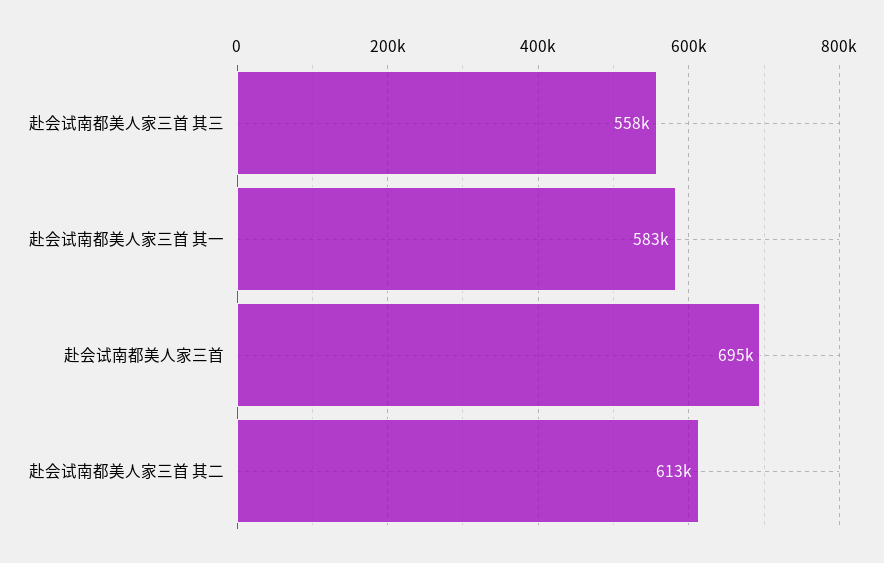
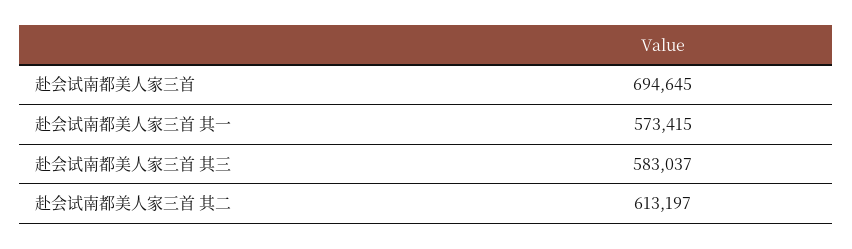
  {
-   "赴会试南都美人家三首 其三": 558000,
+   "赴会试南都美人家三首 其三": 583037,
-   "赴会试南都美人家三首 其一": 583000,
+   "赴会试南都美人家三首 其一": 573415,
    "赴会试南都美人家三首": 694645,
    "赴会试南都美人家三首 其二": 613197
  }

